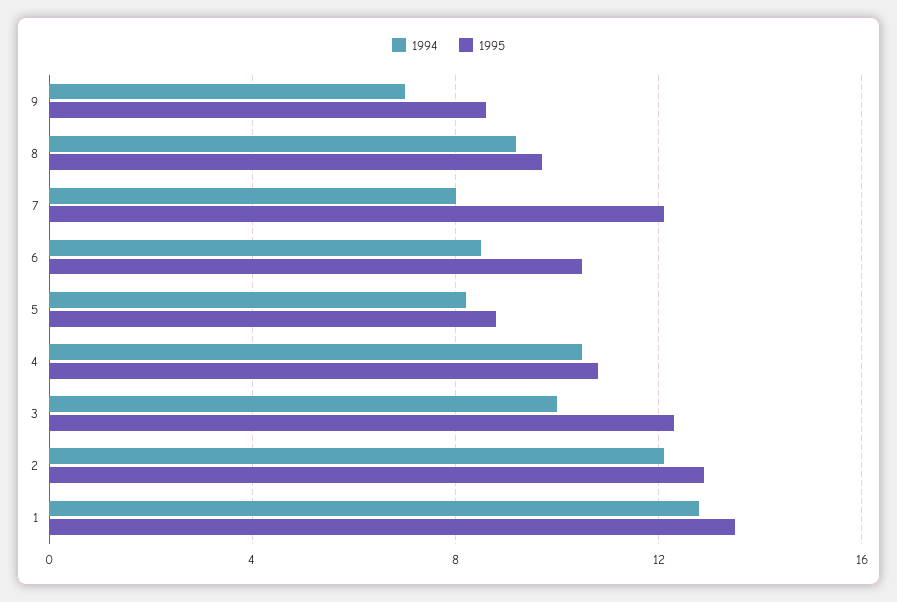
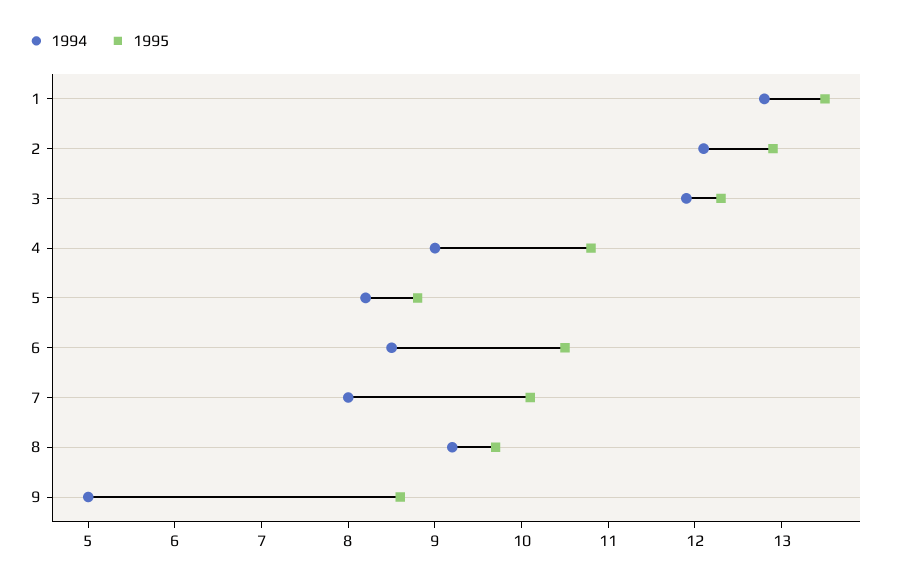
  {
    "1994": {
-     "9": 7,
+     "9": 5,
      "8": 9.2,
      "7": 8,
      "6": 8.5,
      "5": 8.2,
-     "4": 10.5,
+     "4": 9,
-     "3": 10,
+     "3": 11.9,
      "2": 12.1,
      "1": 12.8
    },
    "1995": {
      "9": 8.6,
      "8": 9.7,
-     "7": 12,
+     "7": 10.1,
      "6": 10.5,
      "5": 8.8,
      "4": 10.8,
      "3": 12.3,
      "2": 12.9,
      "1": 13.5
    }
  }

